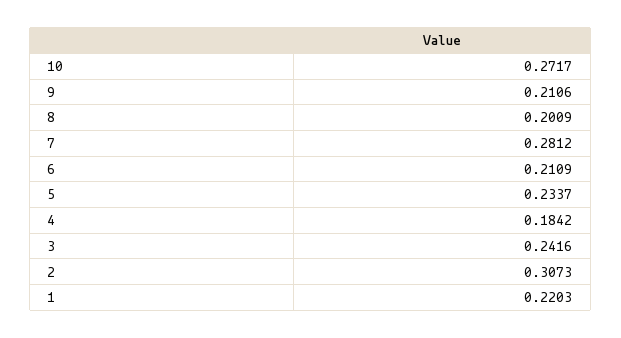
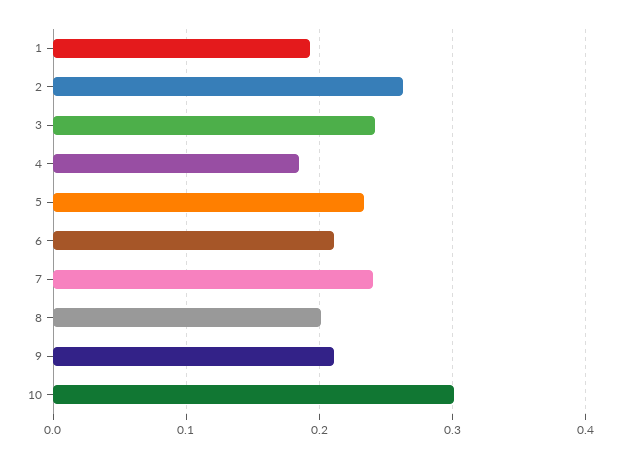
  {
-   "10": 0.2717,
+   "10": 0.3,
    "9": 0.2106,
    "8": 0.2009,
-   "7": 0.2812,
+   "7": 0.24,
    "6": 0.2109,
    "5": 0.2337,
    "4": 0.1842,
    "3": 0.2416,
-   "2": 0.3073,
+   "2": 0.26,
-   "1": 0.2203
+   "1": 0.19
  }

